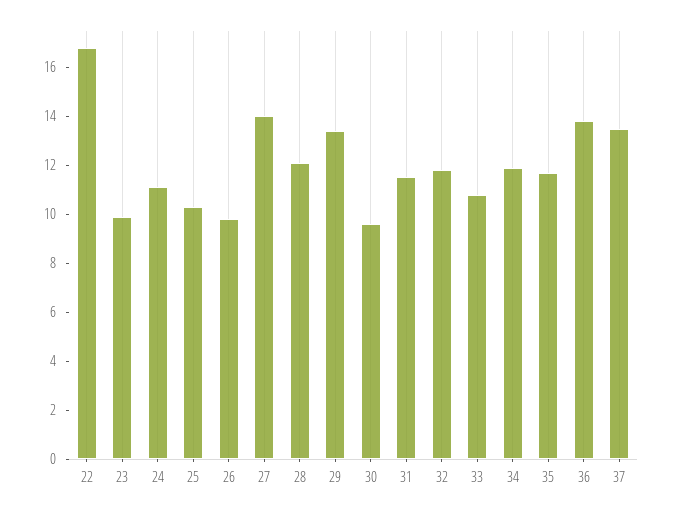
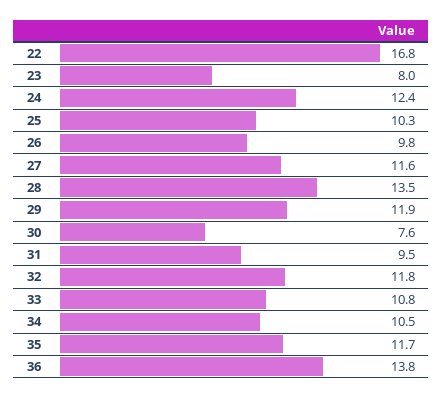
  {
    "22": 16.8,
-   "23": 10,
+   "23": 8,
-   "24": 11,
+   "24": 12.4,
    "25": 10.3,
    "26": 9.8,
-   "27": 14,
+   "27": 11.6,
-   "28": 12,
+   "28": 13.5,
-   "29": 13.5,
+   "29": 11.9,
-   "30": 9.5,
+   "30": 7.6,
-   "31": 11.5,
+   "31": 9.5,
    "32": 11.8,
    "33": 10.8,
-   "34": 12,
+   "34": 10.5,
    "35": 11.7,
-   "36": 13.8,
+   "36": 13.8
-   "37": 13.5
  }

